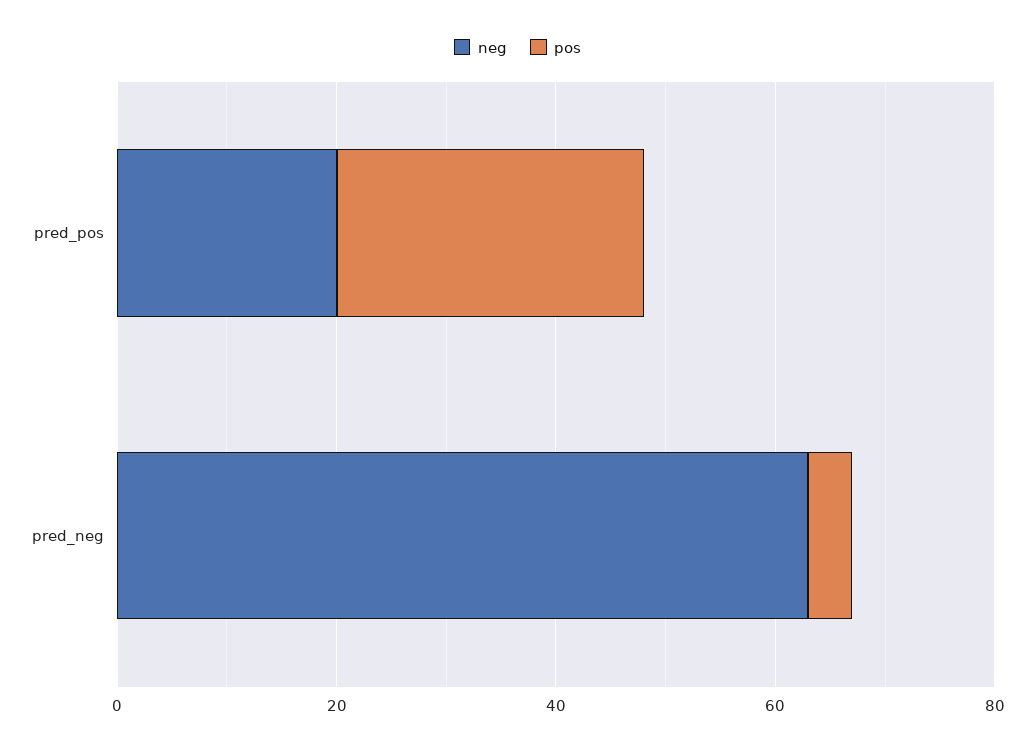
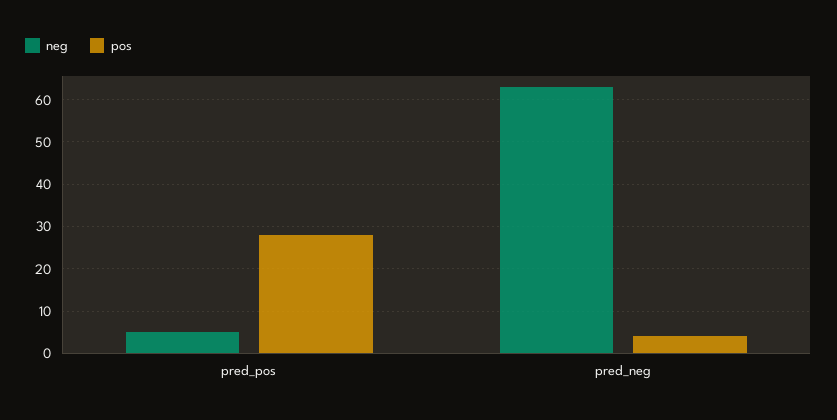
  {
    "neg": {
-     "pred_pos": 20,
+     "pred_pos": 5,
      "pred_neg": 65
    },
    "pos": {
      "pred_pos": 30,
      "pred_neg": 5
    }
  }

